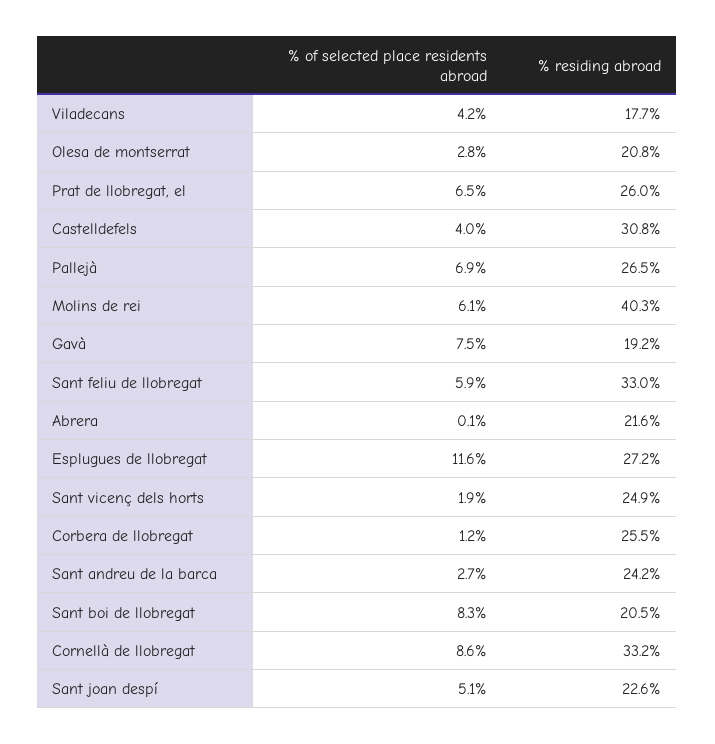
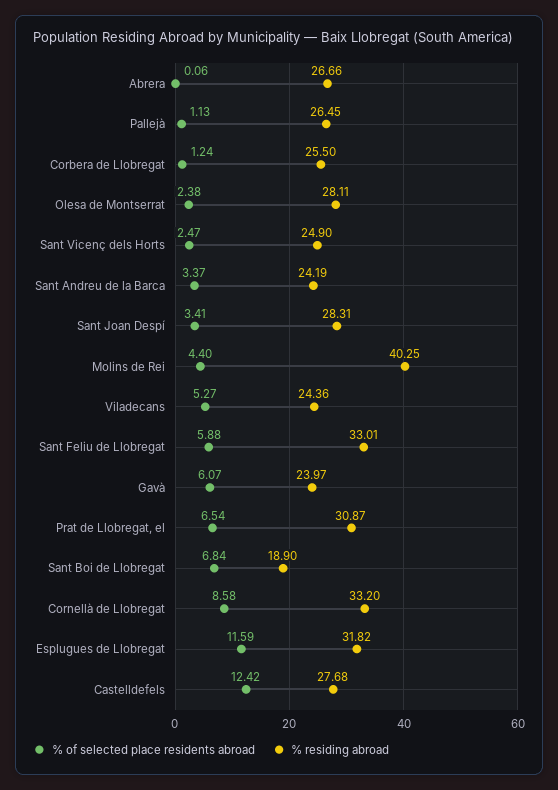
  {
    "% of selected place residents abroad": {
-     "Viladecans": 4.2,
+     "Viladecans": 5.27,
-     "Olesa de montserrat": 2.8,
+     "Olesa de montserrat": 2.38,
      "Prat de llobregat, el": 6.54,
-     "Castelldefels": 4,
+     "Castelldefels": 12.42,
-     "Pallejà": 6.9,
+     "Pallejà": 1.13,
-     "Molins de rei": 6.1,
+     "Molins de rei": 4.4,
-     "Gavà": 7.5,
+     "Gavà": 6.07,
      "Sant feliu de llobregat": 5.88,
      "Abrera": 0.06,
      "Esplugues de llobregat": 11.59,
-     "Sant vicenç dels horts": 1.9,
+     "Sant vicenç dels horts": 2.47,
      "Corbera de llobregat": 1.24,
-     "Sant andreu de la barca": 2.7,
+     "Sant andreu de la barca": 3.37,
-     "Sant boi de llobregat": 8.3,
+     "Sant boi de llobregat": 6.84,
      "Cornellà de llobregat": 8.58,
-     "Sant joan despí": 5.1
+     "Sant joan despí": 3.41
    },
    "% residing abroad": {
-     "Viladecans": 17.7,
+     "Viladecans": 24.36,
-     "Olesa de montserrat": 20.8,
+     "Olesa de montserrat": 28.11,
-     "Prat de llobregat, el": 26,
+     "Prat de llobregat, el": 30.87,
-     "Castelldefels": 30.8,
+     "Castelldefels": 27.68,
      "Pallejà": 26.45,
      "Molins de rei": 40.25,
-     "Gavà": 19.2,
+     "Gavà": 23.97,
      "Sant feliu de llobregat": 33.01,
-     "Abrera": 21.6,
+     "Abrera": 26.66,
-     "Esplugues de llobregat": 27.2,
+     "Esplugues de llobregat": 31.82,
      "Sant vicenç dels horts": 24.9,
      "Corbera de llobregat": 25.5,
      "Sant andreu de la barca": 24.19,
-     "Sant boi de llobregat": 20.5,
+     "Sant boi de llobregat": 18.9,
      "Cornellà de llobregat": 33.2,
-     "Sant joan despí": 22.6
+     "Sant joan despí": 28.31
    }
  }

